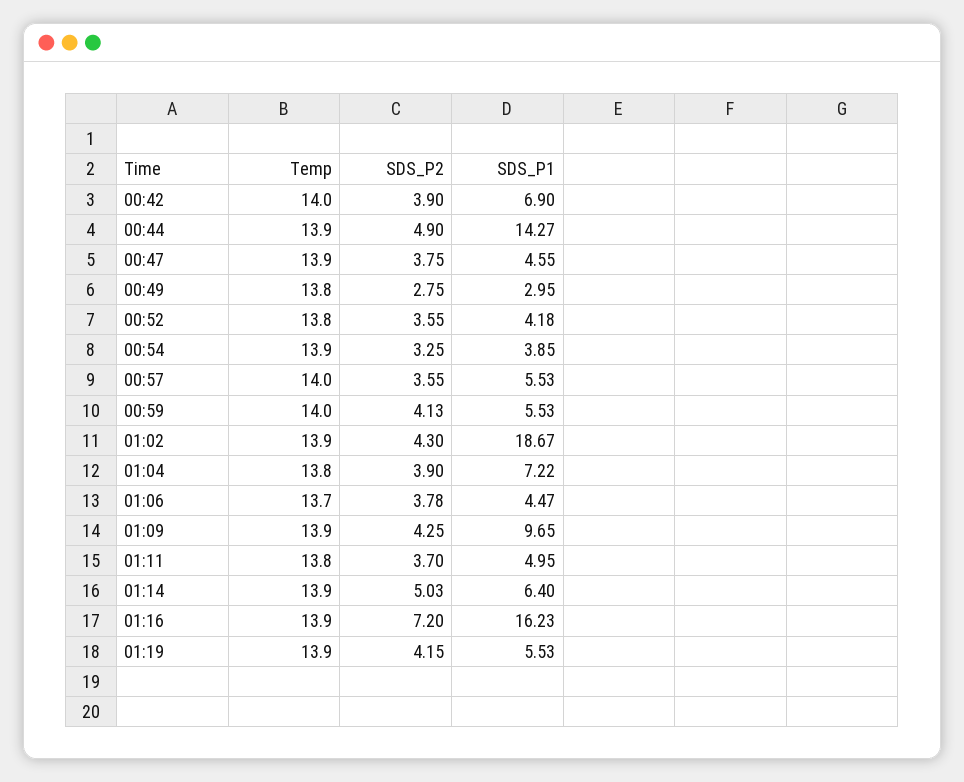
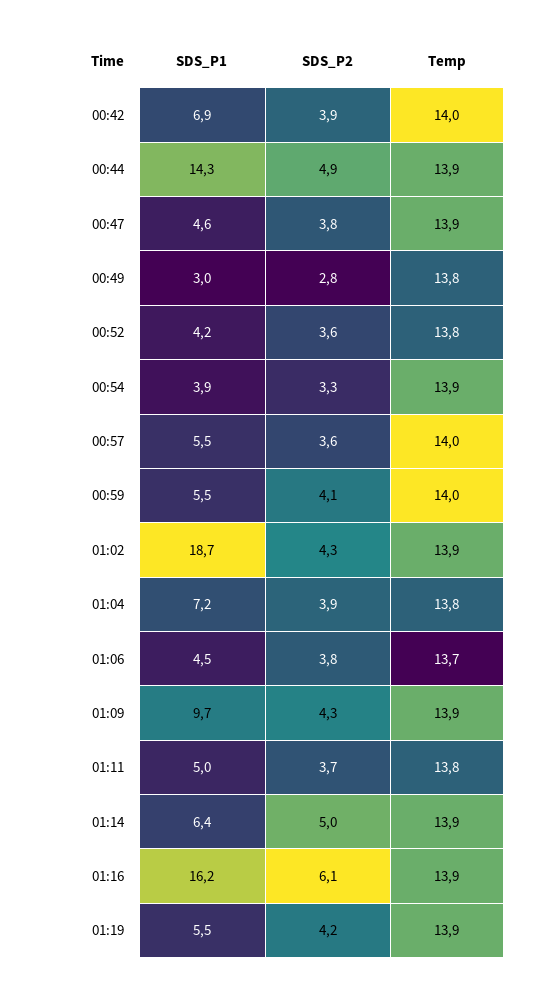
  {
    "Temp": {
      "00:42": 14,
      "00:44": 13.9,
      "00:47": 13.9,
      "00:49": 13.8,
      "00:52": 13.8,
      "00:54": 13.9,
      "00:57": 14,
      "00:59": 14,
      "01:02": 13.9,
      "01:04": 13.8,
      "01:06": 13.7,
      "01:09": 13.9,
      "01:11": 13.8,
      "01:14": 13.9,
      "01:16": 13.9,
      "01:19": 13.9
    },
    "SDS_P2": {
      "00:42": 3.9,
      "00:44": 4.9,
      "00:47": 3.75,
      "00:49": 2.75,
      "00:52": 3.55,
      "00:54": 3.25,
      "00:57": 3.55,
      "00:59": 4.13,
      "01:02": 4.3,
      "01:04": 3.9,
      "01:06": 3.78,
      "01:09": 4.25,
      "01:11": 3.7,
      "01:14": 5.03,
-     "01:16": 7.2,
+     "01:16": 6.1,
      "01:19": 4.15
    },
    "SDS_P1": {
      "00:42": 6.9,
      "00:44": 14.27,
      "00:47": 4.55,
      "00:49": 2.95,
      "00:52": 4.18,
      "00:54": 3.85,
      "00:57": 5.53,
      "00:59": 5.53,
      "01:02": 18.67,
      "01:04": 7.22,
      "01:06": 4.47,
      "01:09": 9.65,
      "01:11": 4.95,
      "01:14": 6.4,
      "01:16": 16.23,
      "01:19": 5.53
    }
  }

